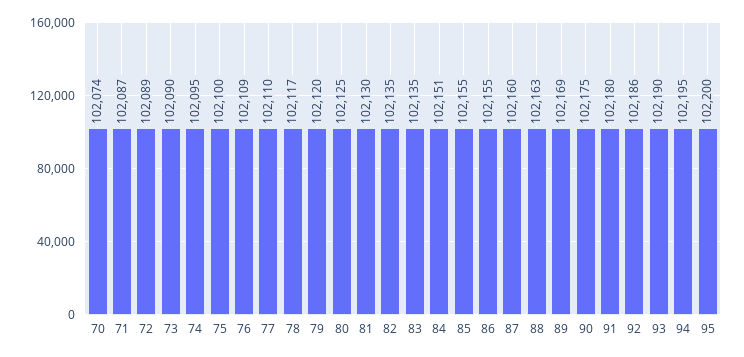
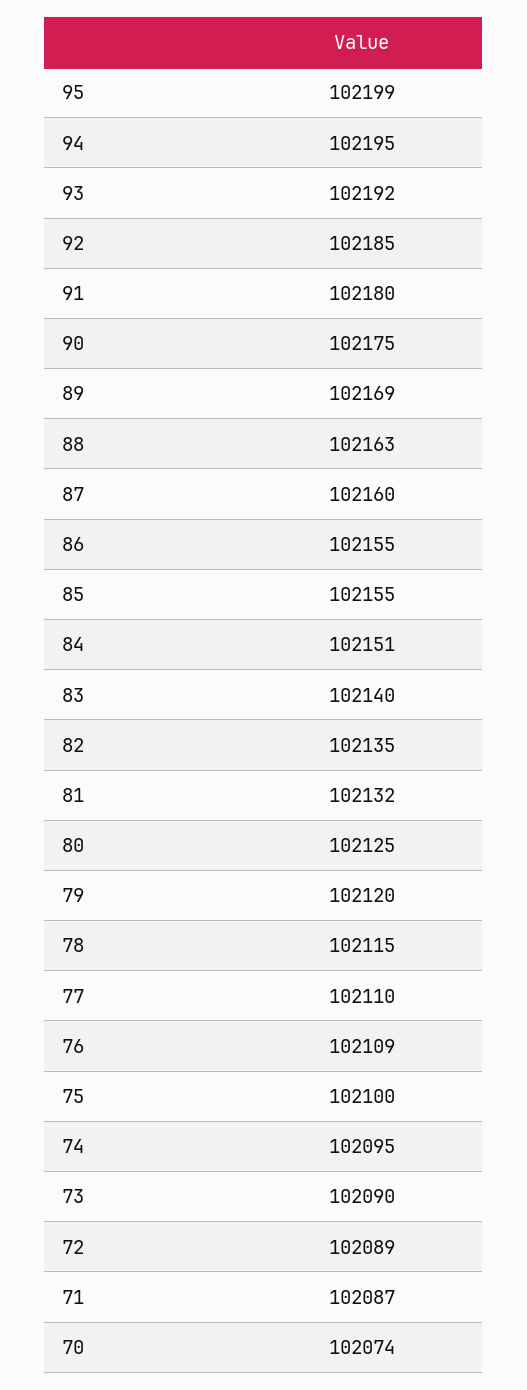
  {
    "70": 102074,
    "71": 102087,
    "72": 102089,
    "73": 102090,
    "74": 102095,
    "75": 102100,
    "76": 102109,
    "77": 102110,
-   "78": 102117,
+   "78": 102115,
    "79": 102120,
    "80": 102125,
-   "81": 102130,
+   "81": 102132,
    "82": 102135,
-   "83": 102135,
+   "83": 102140,
    "84": 102151,
    "85": 102155,
    "86": 102155,
    "87": 102160,
    "88": 102163,
    "89": 102169,
    "90": 102175,
    "91": 102180,
-   "92": 102186,
+   "92": 102185,
-   "93": 102190,
+   "93": 102192,
    "94": 102195,
-   "95": 102200
+   "95": 102199
  }

